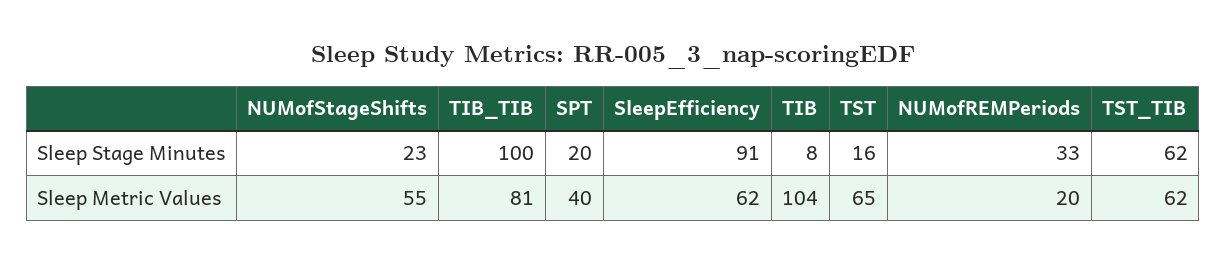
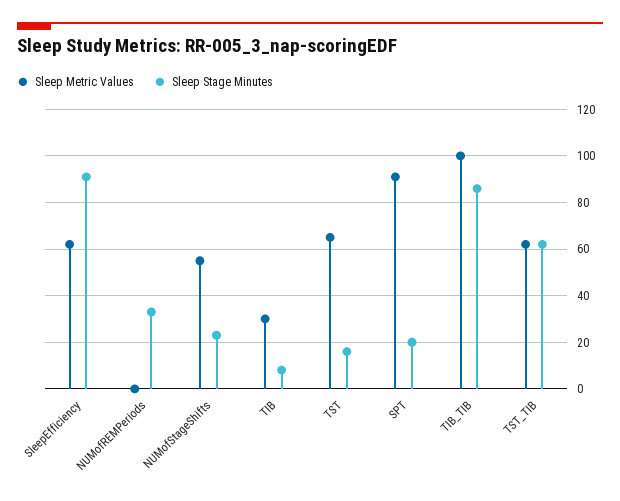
  {
    "Sleep Stage Minutes": {
      "NUMofStageShifts": 23,
-     "TIB_TIB": 100,
+     "TIB_TIB": 85,
      "SPT": 20,
      "SleepEfficiency": 91,
      "TIB": 8,
      "TST": 16,
      "NUMofREMPeriods": 33,
      "TST_TIB": 62
    },
    "Sleep Metric Values": {
      "NUMofStageShifts": 55,
-     "TIB_TIB": 81,
+     "TIB_TIB": 100,
-     "SPT": 40,
+     "SPT": 90,
      "SleepEfficiency": 62,
-     "TIB": 104,
+     "TIB": 30,
      "TST": 65,
-     "NUMofREMPeriods": 20,
+     "NUMofREMPeriods": 0,
      "TST_TIB": 62
    }
  }

